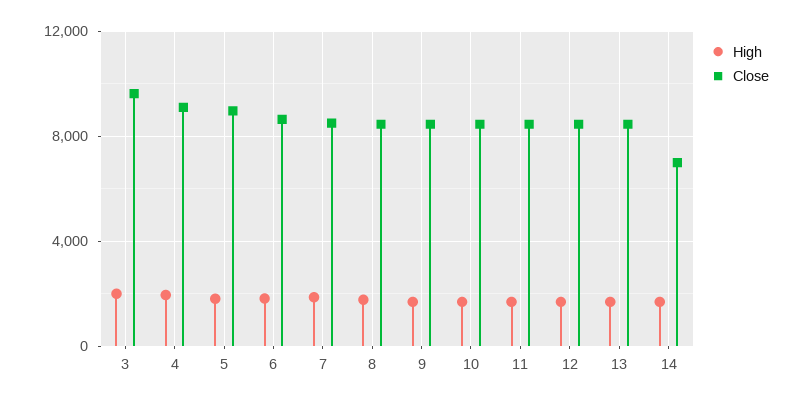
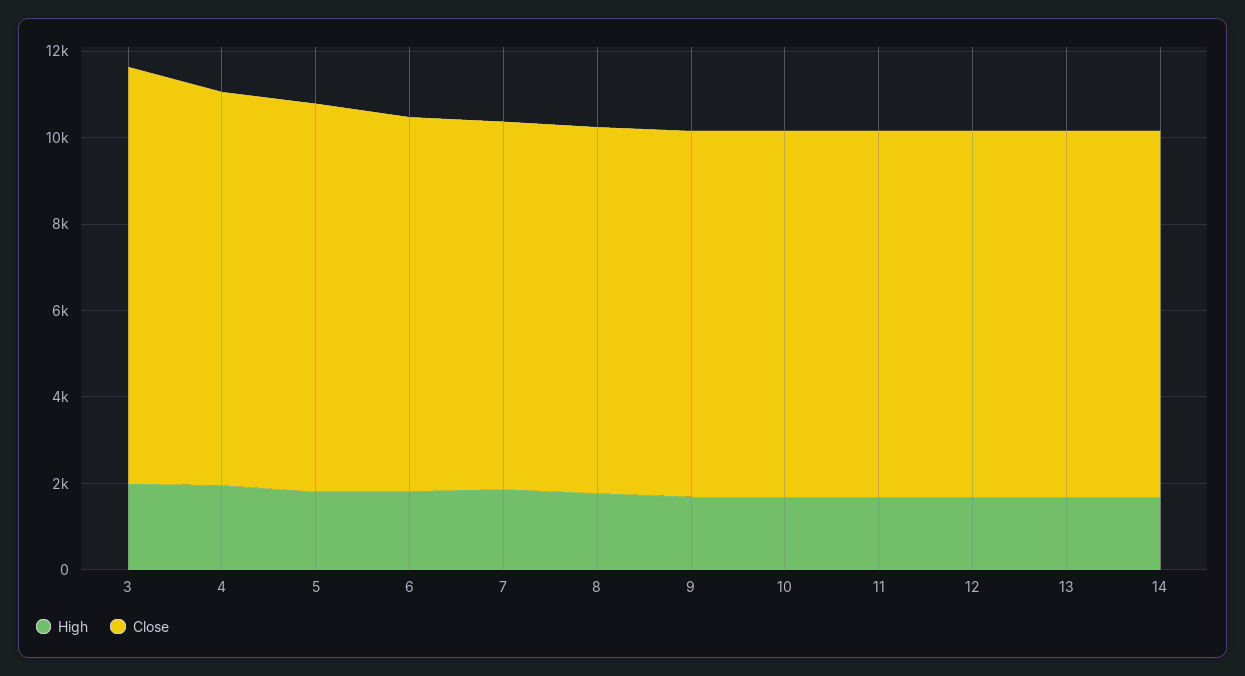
  {
    "High": {
      "3": 2000,
      "4": 2000,
      "5": 2000,
      "6": 2000,
      "7": 2000,
      "8": 2000,
      "9": 1500,
      "10": 1500,
      "11": 1500,
      "12": 1500,
      "13": 1500,
      "14": 1500
    },
    "Close": {
      "3": 9500,
      "4": 9000,
      "5": 9000,
      "6": 8500,
      "7": 8500,
      "8": 8500,
      "9": 8500,
      "10": 8500,
      "11": 8500,
      "12": 8500,
      "13": 8500,
-     "14": 7000
+     "14": 8500
    }
  }

